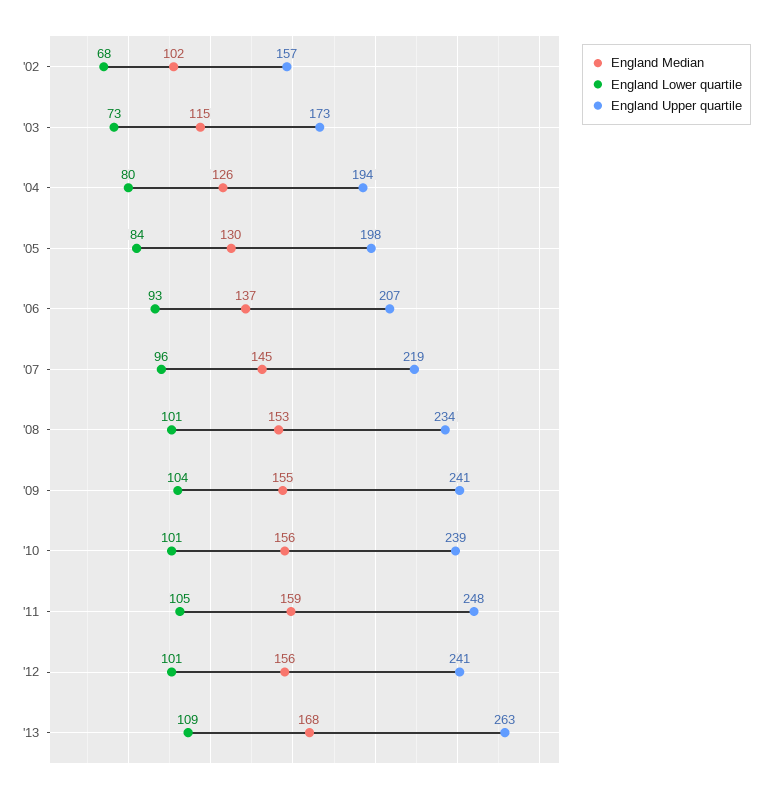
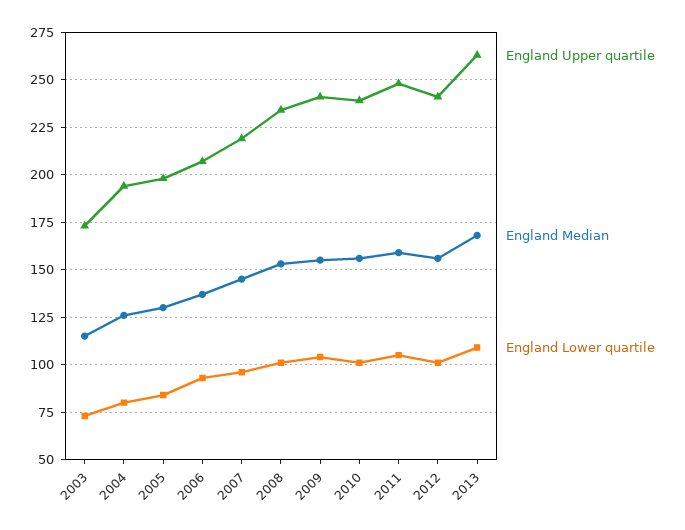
  {
    "England Median": {
-     "'02": 102,
      "'03": 115,
      "'04": 126,
      "'05": 130,
      "'06": 137,
      "'07": 145,
      "'08": 153,
      "'09": 155,
      "'10": 156,
      "'11": 159,
      "'12": 156,
      "'13": 168
    },
    "England Lower quartile": {
-     "'02": 68,
      "'03": 73,
      "'04": 80,
      "'05": 84,
      "'06": 93,
      "'07": 96,
      "'08": 101,
      "'09": 104,
      "'10": 101,
      "'11": 105,
      "'12": 101,
      "'13": 109
    },
    "England Upper quartile": {
-     "'02": 157,
      "'03": 173,
      "'04": 194,
      "'05": 198,
      "'06": 207,
      "'07": 219,
      "'08": 234,
      "'09": 241,
      "'10": 239,
      "'11": 248,
      "'12": 241,
      "'13": 263
    }
  }

